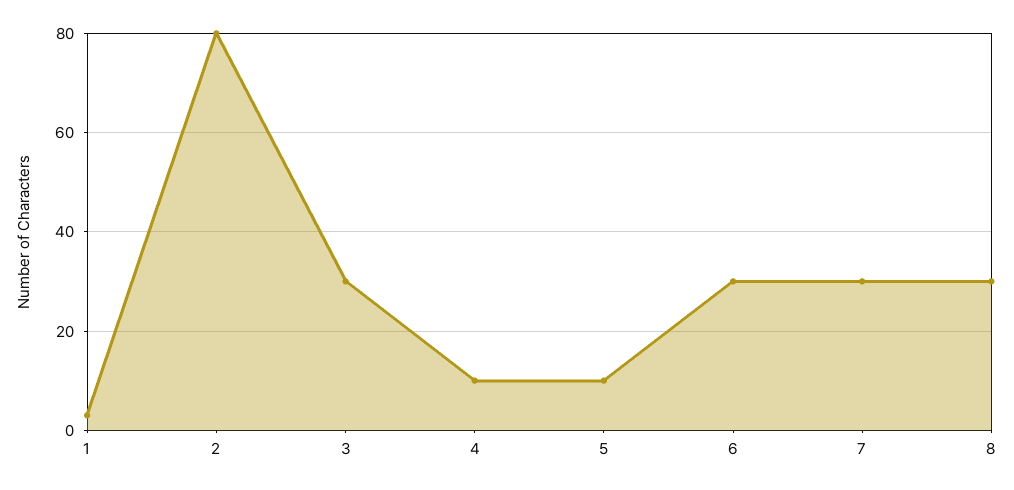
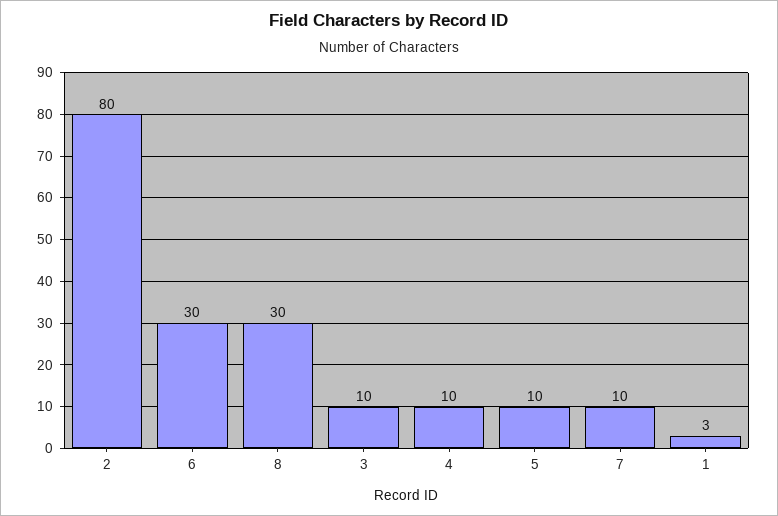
  {
    "1": 3,
    "2": 80,
-   "3": 30,
+   "3": 10,
    "4": 10,
    "5": 10,
    "6": 30,
-   "7": 30,
+   "7": 10,
    "8": 30
  }

